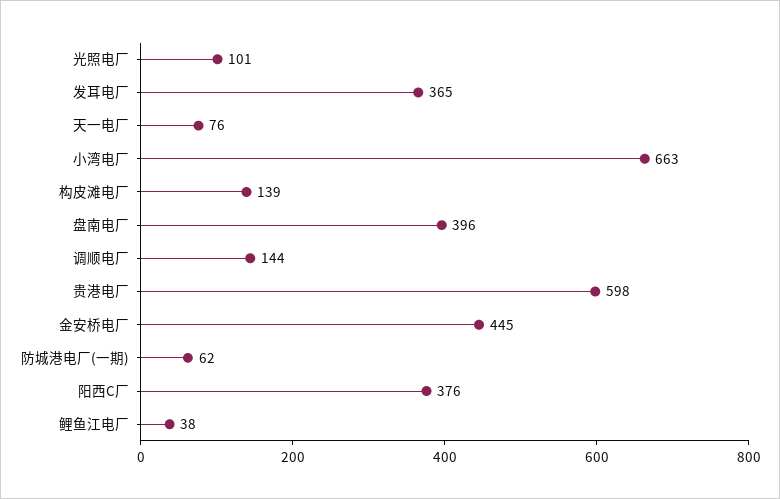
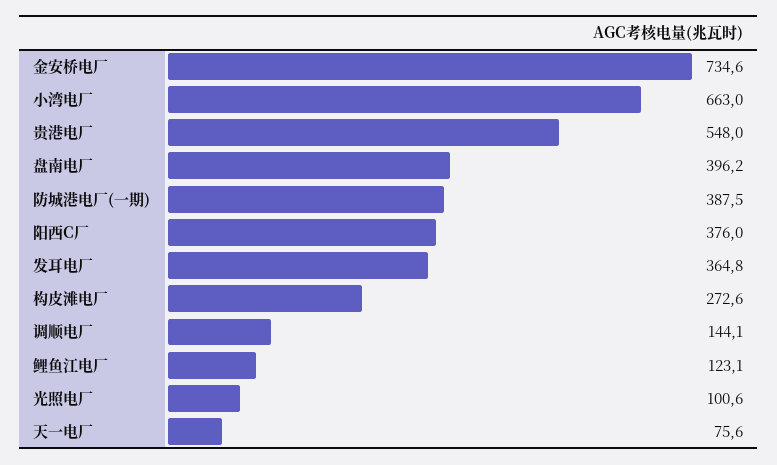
  {
    "光照电厂": 100.6,
    "发耳电厂": 364.8,
    "天一电厂": 75.6,
    "小湾电厂": 663,
-   "构皮滩电厂": 139,
+   "构皮滩电厂": 272.6,
    "盘南电厂": 396.2,
    "调顺电厂": 144.1,
-   "贵港电厂": 598,
+   "贵港电厂": 548,
-   "金安桥电厂": 445,
+   "金安桥电厂": 734.6,
-   "防城港电厂(一期)": 62,
+   "防城港电厂(一期)": 387.5,
    "阳西C厂": 376,
-   "鲤鱼江电厂": 38
+   "鲤鱼江电厂": 123.1
  }

